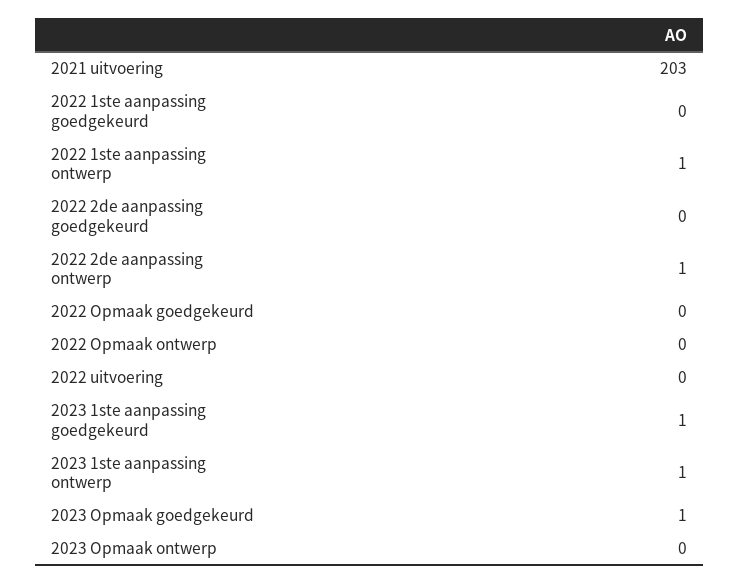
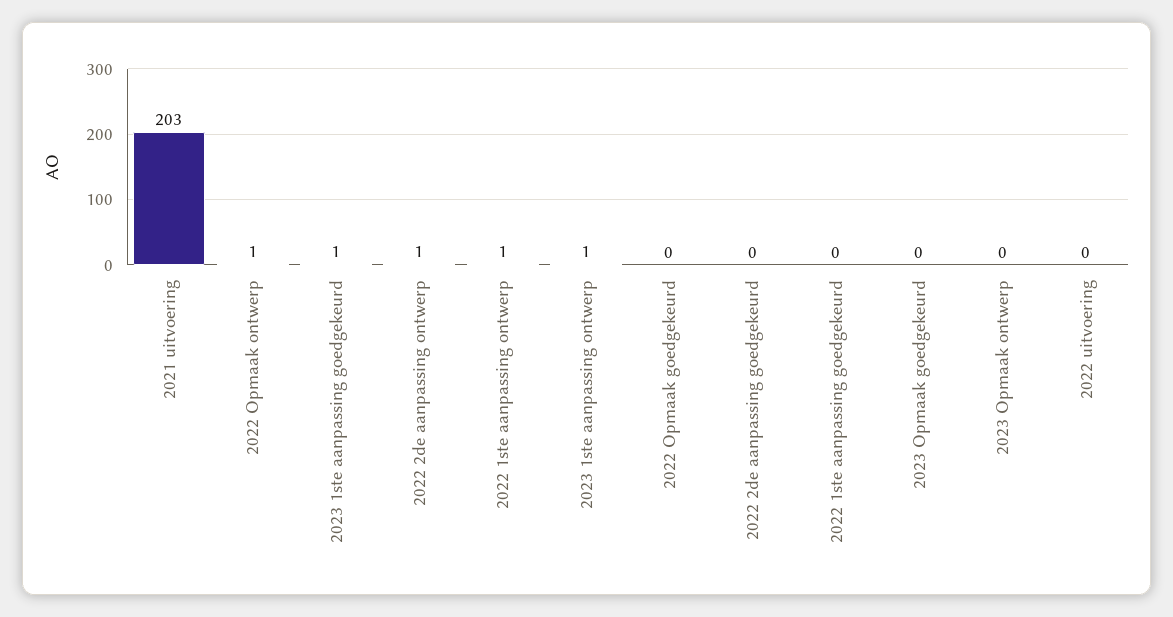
  {
    "2021 uitvoering": 203,
    "2022 1ste aanpassing goedgekeurd": 0,
    "2022 1ste aanpassing ontwerp": 1,
    "2022 2de aanpassing goedgekeurd": 0,
    "2022 2de aanpassing ontwerp": 1,
    "2022 Opmaak goedgekeurd": 0,
-   "2022 Opmaak ontwerp": 0,
+   "2022 Opmaak ontwerp": 1,
    "2022 uitvoering": 0,
    "2023 1ste aanpassing goedgekeurd": 1,
    "2023 1ste aanpassing ontwerp": 1,
-   "2023 Opmaak goedgekeurd": 1,
+   "2023 Opmaak goedgekeurd": 0,
    "2023 Opmaak ontwerp": 0
  }

